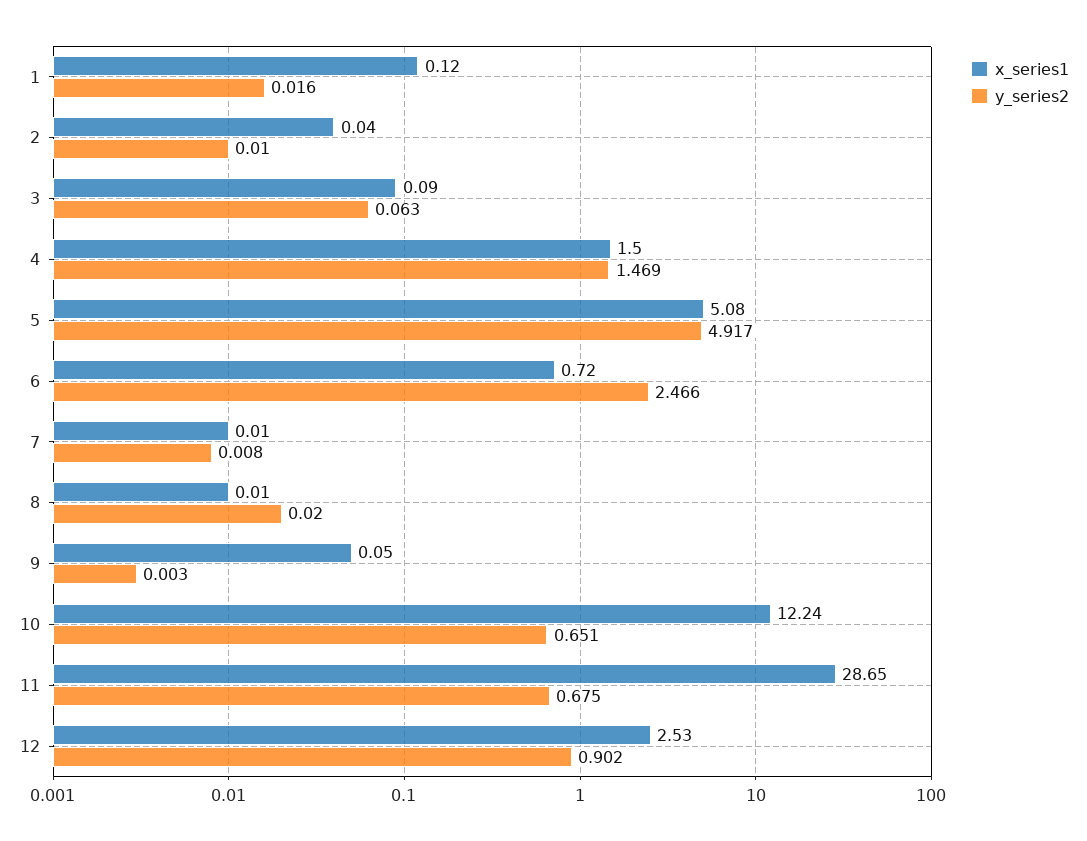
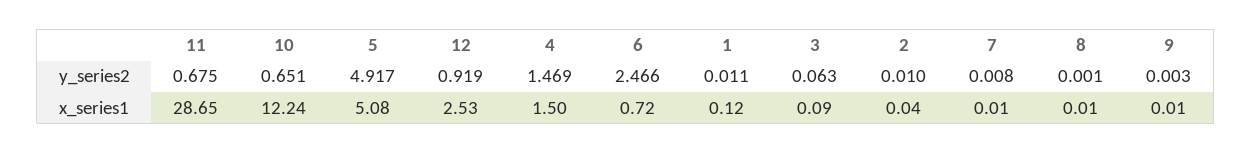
  {
    "x_series1": {
      "1": 0.12,
      "2": 0.04,
      "3": 0.09,
      "4": 1.5,
      "5": 5.08,
      "6": 0.72,
      "7": 0.01,
      "8": 0.01,
-     "9": 0.05,
+     "9": 0.01,
      "10": 12.24,
      "11": 28.65,
      "12": 2.53
    },
    "y_series2": {
-     "1": 0.016,
+     "1": 0.011,
      "2": 0.01,
      "3": 0.063,
      "4": 1.469,
      "5": 4.917,
      "6": 2.466,
      "7": 0.008,
-     "8": 0.02,
+     "8": 0.001,
      "9": 0.003,
      "10": 0.651,
      "11": 0.675,
-     "12": 0.902
+     "12": 0.919
    }
  }

